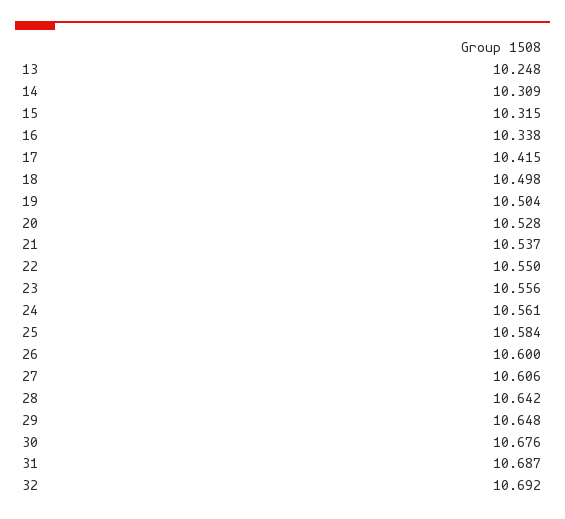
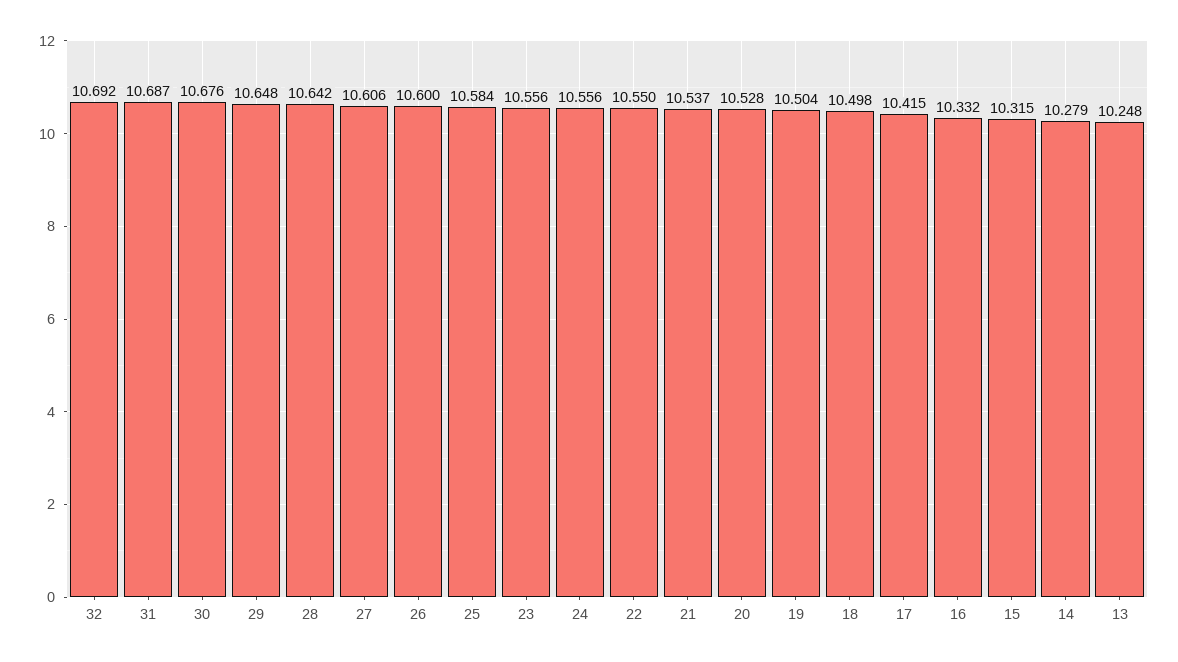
  {
    "13": 10.248,
-   "14": 10.309,
+   "14": 10.279,
    "15": 10.315,
-   "16": 10.338,
+   "16": 10.332,
    "17": 10.415,
    "18": 10.498,
    "19": 10.504,
    "20": 10.528,
    "21": 10.537,
    "22": 10.55,
    "23": 10.556,
-   "24": 10.561,
+   "24": 10.556,
    "25": 10.584,
    "26": 10.6,
    "27": 10.606,
    "28": 10.642,
    "29": 10.648,
    "30": 10.676,
    "31": 10.687,
    "32": 10.692
  }

